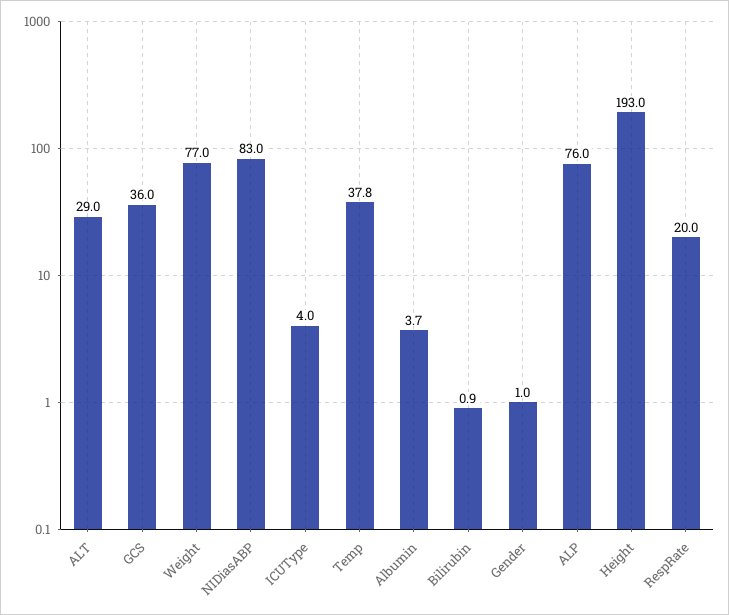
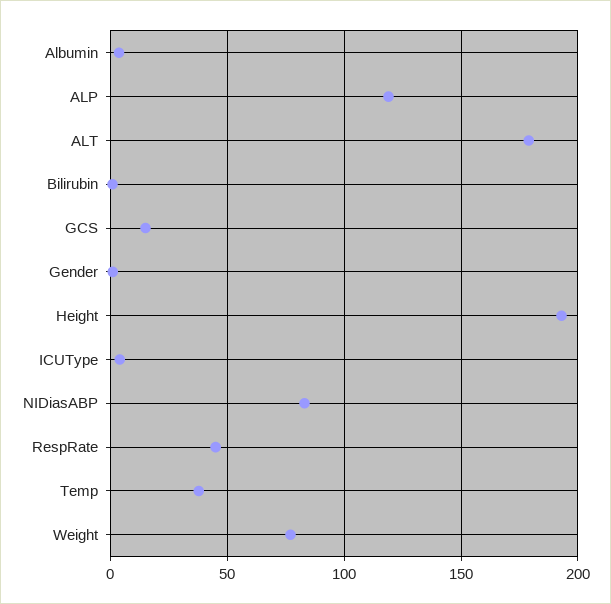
  {
-   "ALT": 29,
+   "ALT": 180,
-   "GCS": 36,
+   "GCS": 15,
    "Weight": 77,
    "NIDiasABP": 83,
    "ICUType": 4,
    "Temp": 37.8,
    "Albumin": 3.7,
    "Bilirubin": 0.9,
    "Gender": 1,
-   "ALP": 76,
+   "ALP": 120,
    "Height": 193,
-   "RespRate": 20
+   "RespRate": 45
  }

